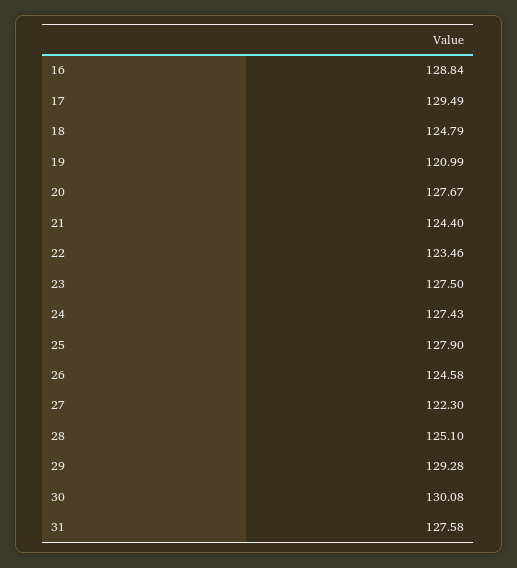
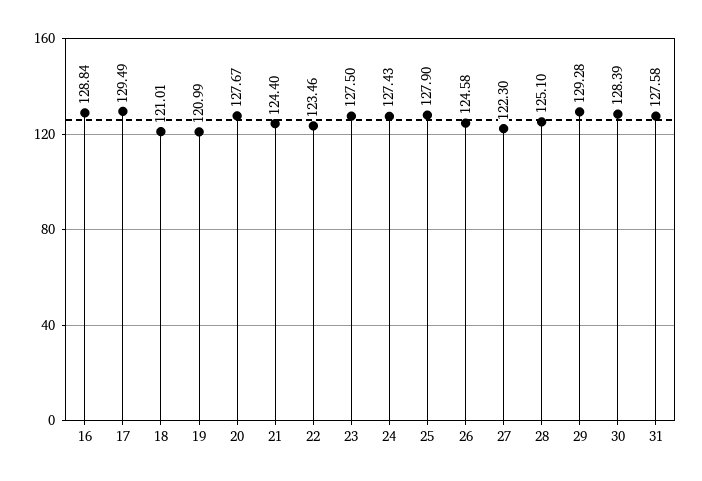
  {
    "16": 128.84,
    "17": 129.49,
-   "18": 124.79,
+   "18": 121.01,
    "19": 120.99,
    "20": 127.67,
    "21": 124.4,
    "22": 123.46,
    "23": 127.5,
    "24": 127.43,
    "25": 127.9,
    "26": 124.58,
    "27": 122.3,
    "28": 125.1,
    "29": 129.28,
-   "30": 130.08,
+   "30": 128.39,
    "31": 127.58
  }

